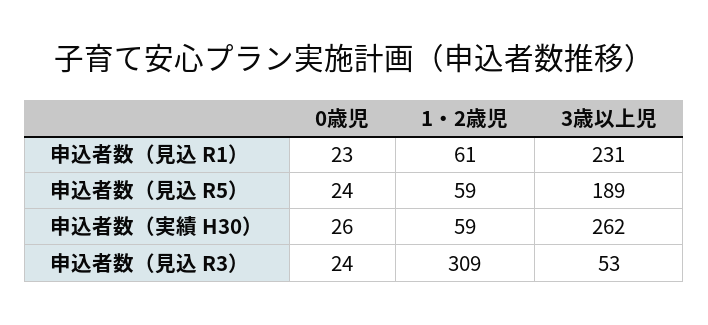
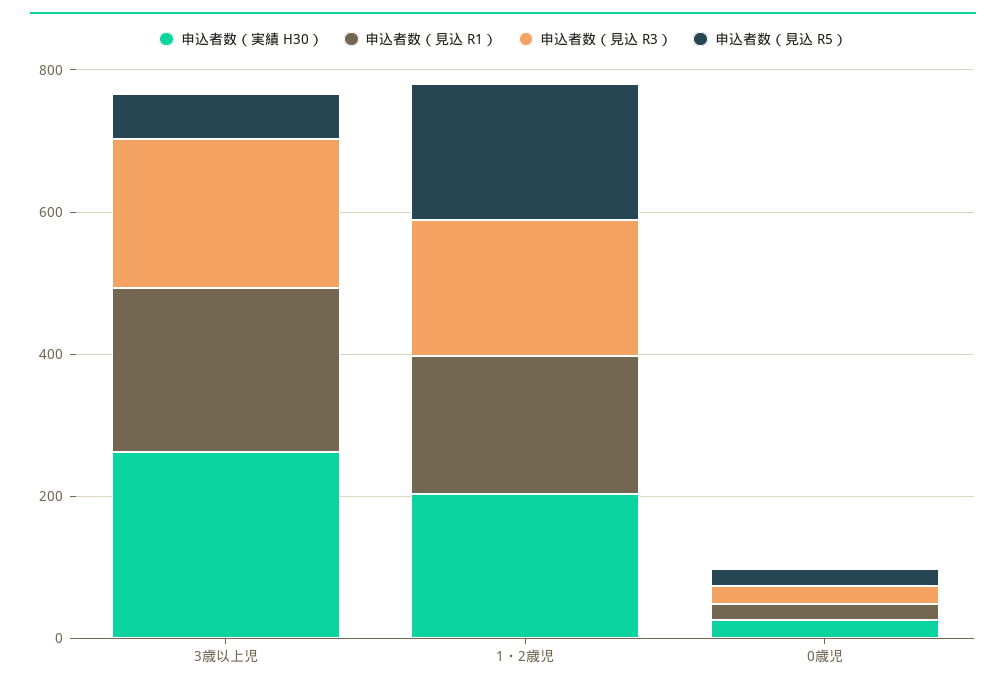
  {
    "申込者数（見込 R1）": {
      "0歳児": 23,
-     "1・2歳児": 61,
+     "1・2歳児": 200,
      "3歳以上児": 231
    },
    "申込者数（見込 R5）": {
      "0歳児": 24,
-     "1・2歳児": 59,
+     "1・2歳児": 200,
-     "3歳以上児": 189
+     "3歳以上児": 50
    },
    "申込者数（実績 H30）": {
      "0歳児": 26,
-     "1・2歳児": 59,
+     "1・2歳児": 200,
      "3歳以上児": 262
    },
    "申込者数（見込 R3）": {
      "0歳児": 24,
-     "1・2歳児": 309,
+     "1・2歳児": 200,
-     "3歳以上児": 53
+     "3歳以上児": 200
    }
  }

